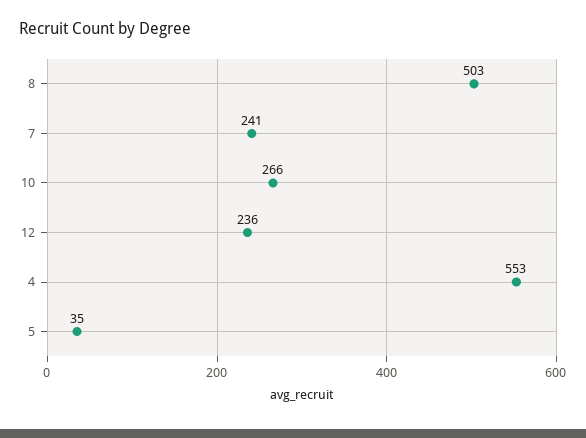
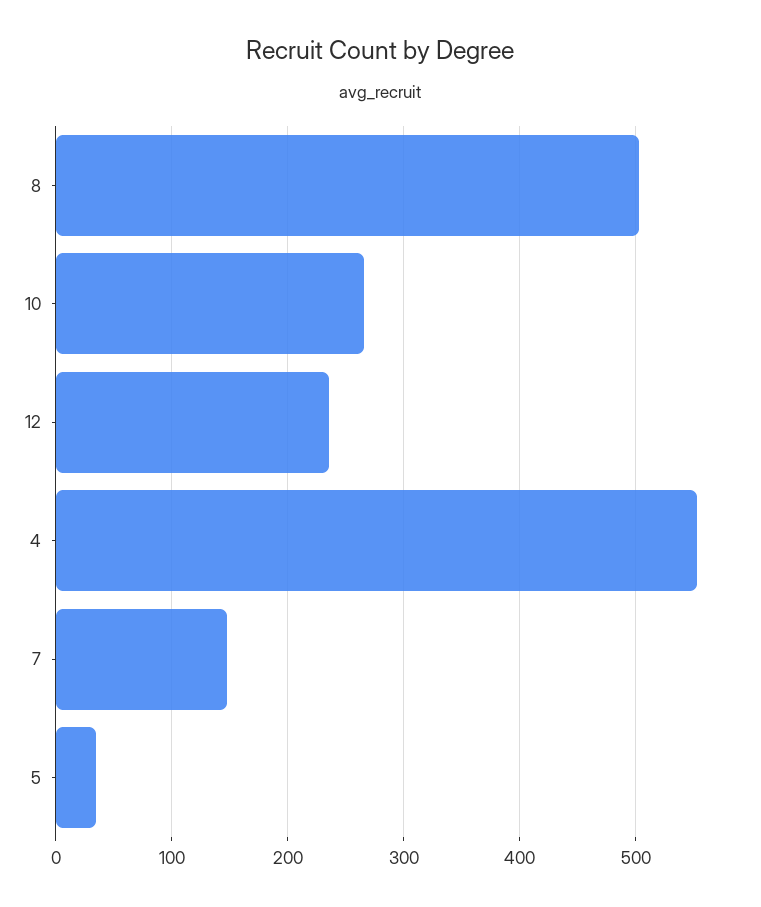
  {
    "8": 503,
-   "7": 241,
+   "7": 150,
    "10": 266,
    "12": 236,
    "4": 553,
    "5": 35
  }

